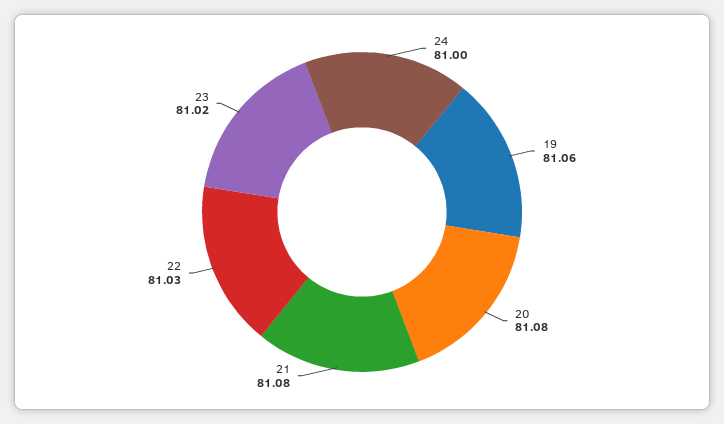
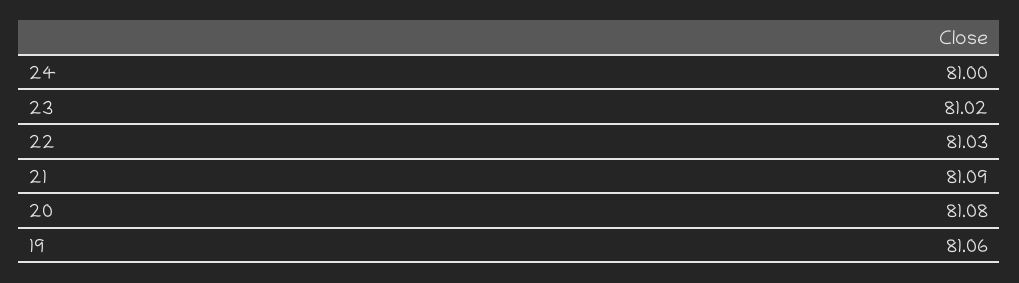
  {
    "24": 81,
    "19": 81.06,
    "20": 81.08,
-   "21": 81.08,
+   "21": 81.09,
    "22": 81.03,
    "23": 81.02
  }

